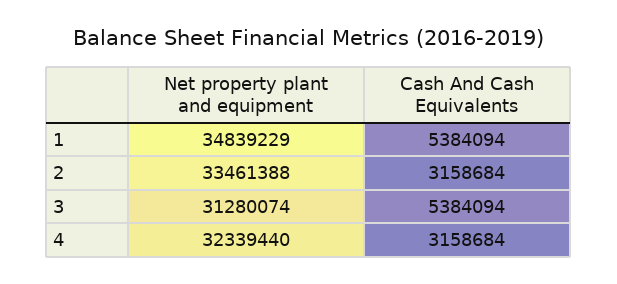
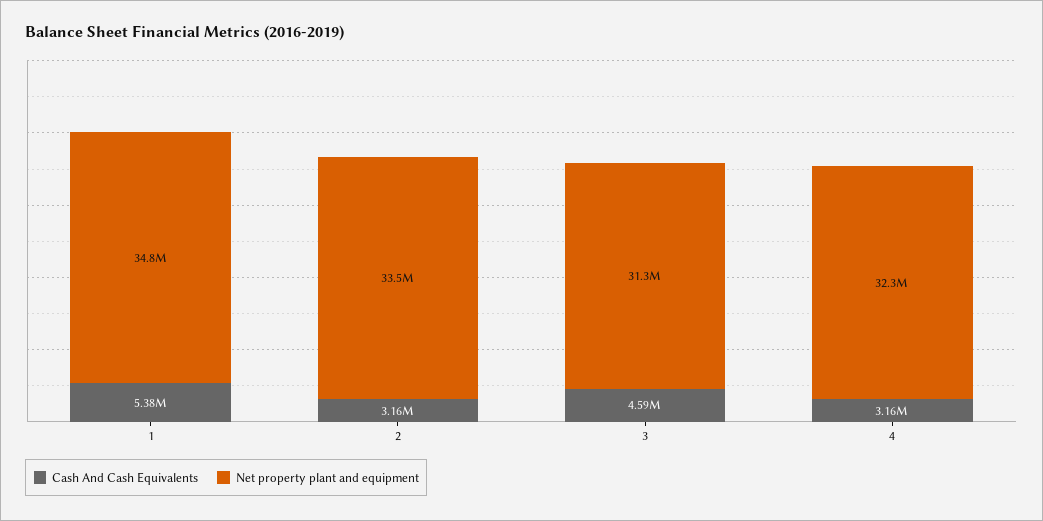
  {
    "Net property plant and equipment": {
      "1": 34839229,
      "2": 33461388,
      "3": 31280074,
      "4": 32339440
    },
    "Cash And Cash Equivalents": {
      "1": 5384094,
      "2": 3158684,
-     "3": 5384094,
+     "3": 4590000,
      "4": 3158684
    }
  }

